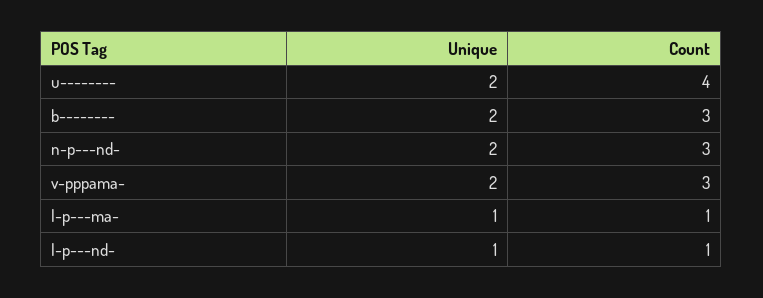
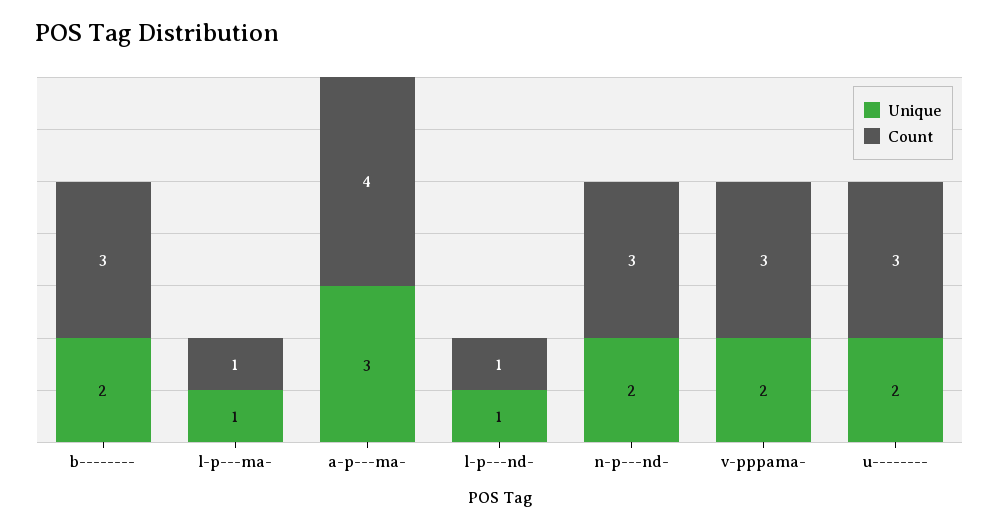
  {
    "Unique": {
      "u--------": 2,
      "b--------": 2,
      "n-p---nd-": 2,
      "v-pppama-": 2,
      "l-p---ma-": 1,
-     "l-p---nd-": 1
+     "l-p---nd-": 1,
+     "a-p---ma-": 3
    },
    "Count": {
-     "u--------": 4,
+     "u--------": 3,
      "b--------": 3,
      "n-p---nd-": 3,
      "v-pppama-": 3,
      "l-p---ma-": 1,
-     "l-p---nd-": 1
+     "l-p---nd-": 1,
+     "a-p---ma-": 4
    }
  }

